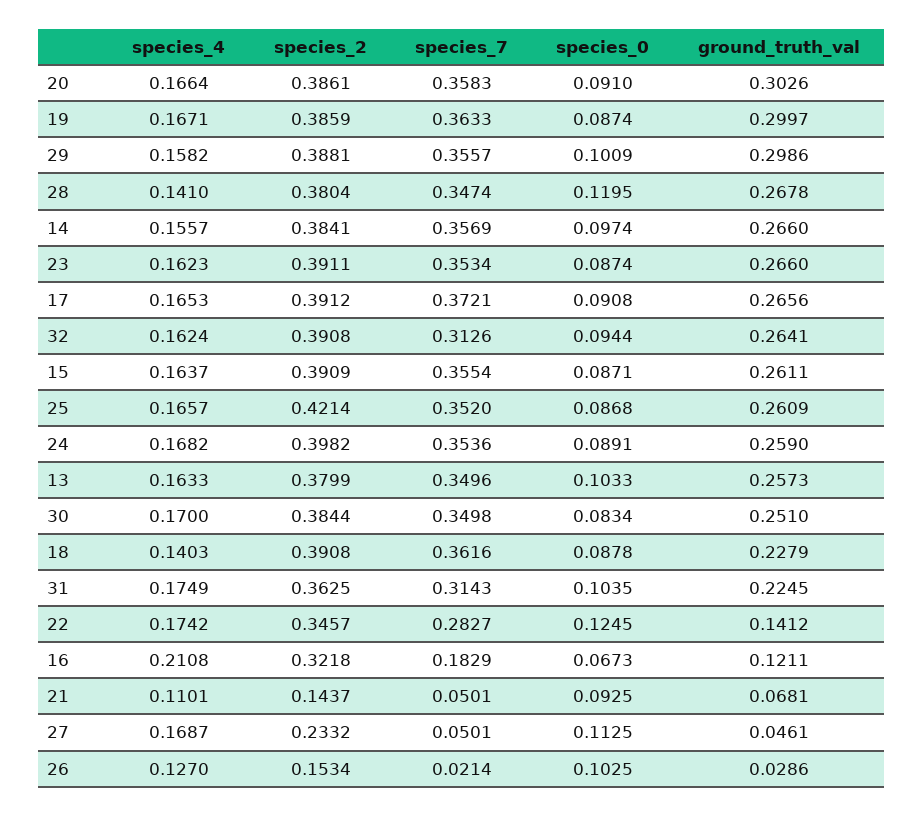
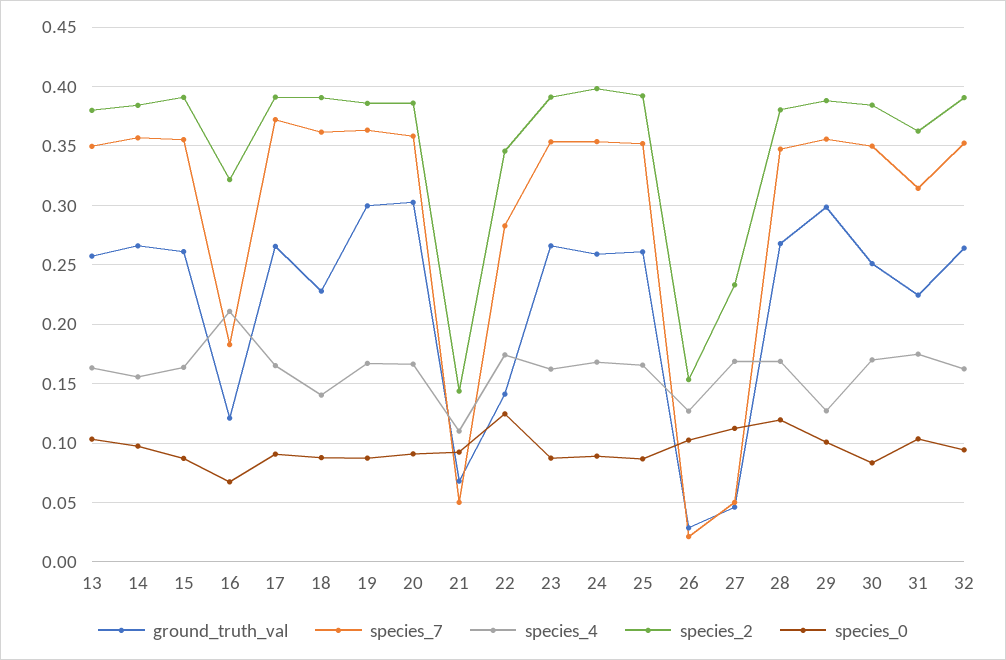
  {
    "species_4": {
      "20": 0.1664,
      "19": 0.1671,
-     "29": 0.1582,
+     "29": 0.13,
-     "28": 0.141,
+     "28": 0.17,
      "14": 0.1557,
      "23": 0.1623,
      "17": 0.1653,
      "32": 0.1624,
      "15": 0.1637,
      "25": 0.1657,
      "24": 0.1682,
      "13": 0.1633,
      "30": 0.17,
      "18": 0.1403,
      "31": 0.1749,
      "22": 0.1742,
      "16": 0.2108,
      "21": 0.1101,
      "27": 0.1687,
      "26": 0.127
    },
    "species_2": {
      "20": 0.3861,
      "19": 0.3859,
      "29": 0.3881,
      "28": 0.3804,
      "14": 0.3841,
      "23": 0.3911,
      "17": 0.3912,
      "32": 0.3908,
      "15": 0.3909,
-     "25": 0.4214,
+     "25": 0.39,
      "24": 0.3982,
      "13": 0.3799,
      "30": 0.3844,
      "18": 0.3908,
      "31": 0.3625,
      "22": 0.3457,
      "16": 0.3218,
      "21": 0.1437,
      "27": 0.2332,
      "26": 0.1534
    },
    "species_7": {
      "20": 0.3583,
      "19": 0.3633,
      "29": 0.3557,
      "28": 0.3474,
      "14": 0.3569,
      "23": 0.3534,
      "17": 0.3721,
-     "32": 0.3126,
+     "32": 0.35,
      "15": 0.3554,
      "25": 0.352,
      "24": 0.3536,
      "13": 0.3496,
      "30": 0.3498,
      "18": 0.3616,
      "31": 0.3143,
      "22": 0.2827,
      "16": 0.1829,
      "21": 0.0501,
      "27": 0.0501,
      "26": 0.0214
    },
    "species_0": {
      "20": 0.091,
      "19": 0.0874,
      "29": 0.1009,
      "28": 0.1195,
      "14": 0.0974,
      "23": 0.0874,
      "17": 0.0908,
      "32": 0.0944,
      "15": 0.0871,
      "25": 0.0868,
      "24": 0.0891,
      "13": 0.1033,
      "30": 0.0834,
      "18": 0.0878,
      "31": 0.1035,
      "22": 0.1245,
      "16": 0.0673,
      "21": 0.0925,
      "27": 0.1125,
      "26": 0.1025
    },
    "ground_truth_val": {
      "20": 0.3026,
      "19": 0.2997,
      "29": 0.2986,
      "28": 0.2678,
      "14": 0.266,
      "23": 0.266,
      "17": 0.2656,
      "32": 0.2641,
      "15": 0.2611,
      "25": 0.2609,
      "24": 0.259,
      "13": 0.2573,
      "30": 0.251,
      "18": 0.2279,
      "31": 0.2245,
      "22": 0.1412,
      "16": 0.1211,
      "21": 0.0681,
      "27": 0.0461,
      "26": 0.0286
    }
  }

